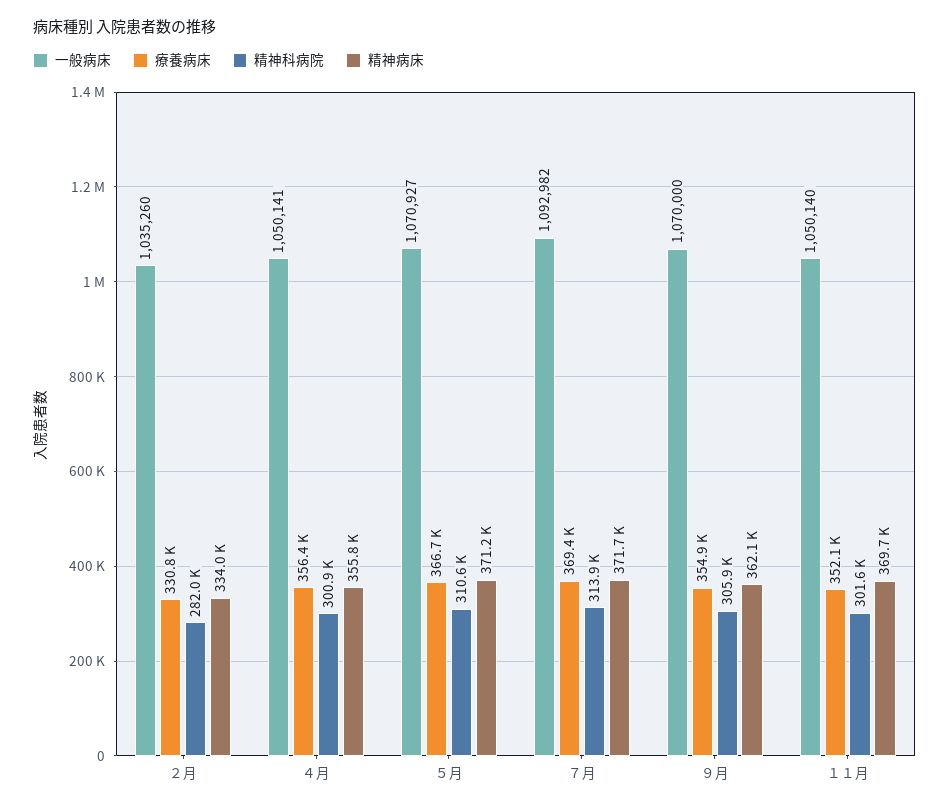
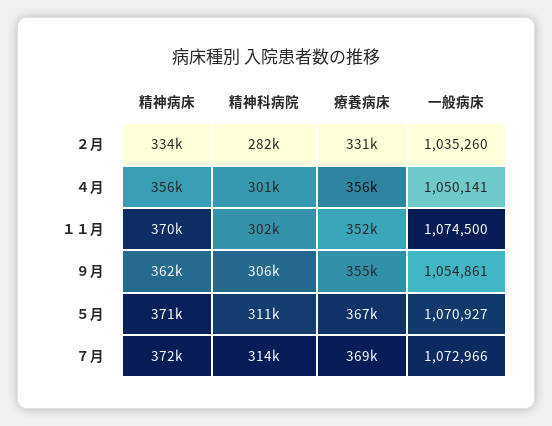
  {
    "一般病床": {
      "２月": 1035260,
      "４月": 1050141,
      "５月": 1070927,
-     "７月": 1092982,
+     "７月": 1072966,
-     "９月": 1070000,
+     "９月": 1054861,
-     "１１月": 1050140
+     "１１月": 1074500
    },
    "療養病床": {
      "２月": 330800,
      "４月": 356400,
      "５月": 366700,
      "７月": 369400,
      "９月": 354900,
      "１１月": 352100
    },
    "精神科病院": {
      "２月": 282000,
      "４月": 300900,
      "５月": 310600,
      "７月": 313900,
      "９月": 305900,
      "１１月": 301600
    },
    "精神病床": {
      "２月": 334000,
      "４月": 355800,
      "５月": 371200,
      "７月": 371700,
      "９月": 362100,
      "１１月": 369700
    }
  }

